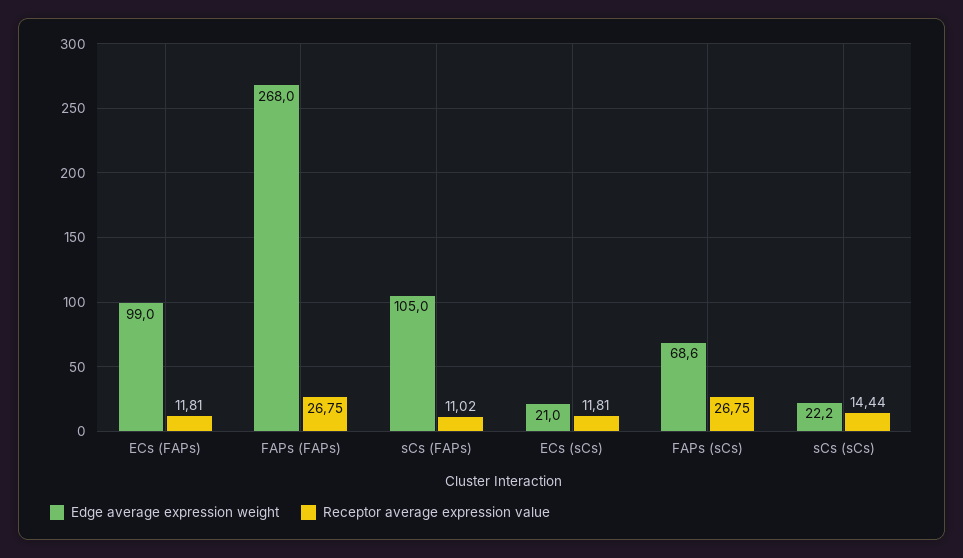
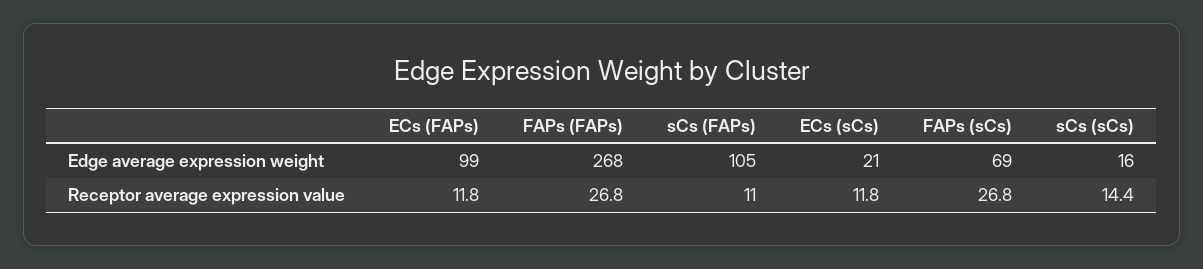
  {
    "Edge average expression weight": {
      "ECs (FAPs)": 99,
      "FAPs (FAPs)": 268,
      "sCs (FAPs)": 105,
      "ECs (sCs)": 21,
      "FAPs (sCs)": 68.6,
-     "sCs (sCs)": 22.2
+     "sCs (sCs)": 16
    },
    "Receptor average expression value": {
      "ECs (FAPs)": 11.81,
      "FAPs (FAPs)": 26.75,
      "sCs (FAPs)": 11.02,
      "ECs (sCs)": 11.81,
      "FAPs (sCs)": 26.75,
      "sCs (sCs)": 14.44
    }
  }

